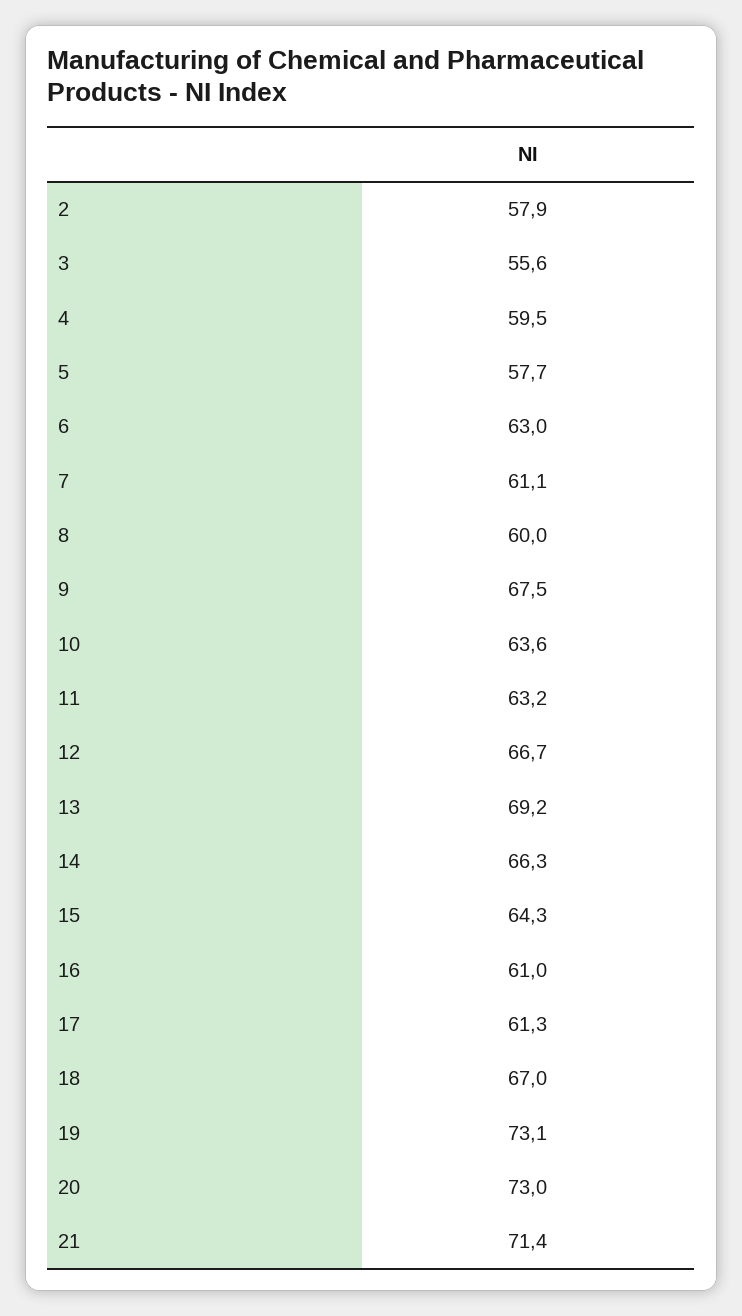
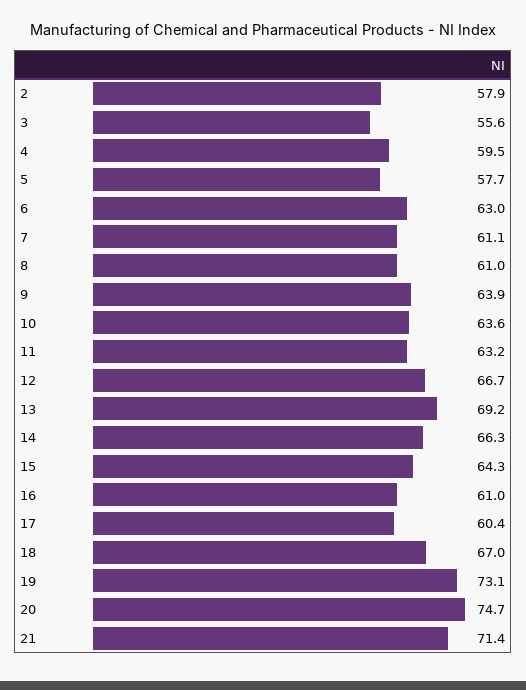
  {
    "2": 57.9,
    "3": 55.6,
    "4": 59.5,
    "5": 57.7,
    "6": 63,
    "7": 61.1,
-   "8": 60,
+   "8": 61,
-   "9": 67.5,
+   "9": 63.9,
    "10": 63.6,
    "11": 63.2,
    "12": 66.7,
    "13": 69.2,
    "14": 66.3,
    "15": 64.3,
    "16": 61,
-   "17": 61.3,
+   "17": 60.4,
    "18": 67,
    "19": 73.1,
-   "20": 73,
+   "20": 74.7,
    "21": 71.4
  }

